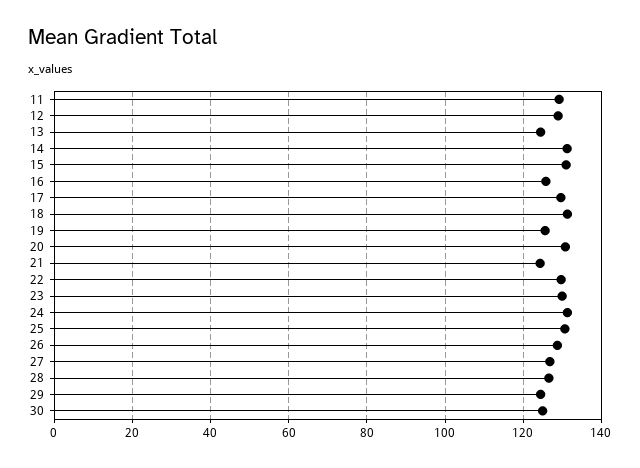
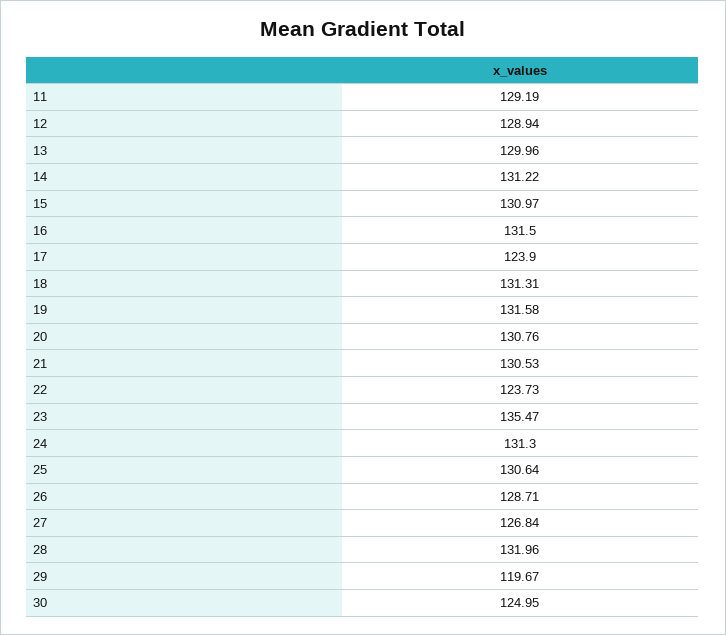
  {
    "11": 129.19,
    "12": 128.94,
-   "13": 124,
+   "13": 129.96,
    "14": 131.22,
    "15": 130.97,
-   "16": 126,
+   "16": 131.5,
-   "17": 130,
+   "17": 123.9,
    "18": 131.31,
-   "19": 126,
+   "19": 131.58,
    "20": 130.76,
-   "21": 124,
+   "21": 130.53,
-   "22": 130,
+   "22": 123.73,
-   "23": 130,
+   "23": 135.47,
    "24": 131.3,
    "25": 130.64,
    "26": 128.71,
    "27": 126.84,
-   "28": 126,
+   "28": 131.96,
-   "29": 124,
+   "29": 119.67,
    "30": 124.95
  }

